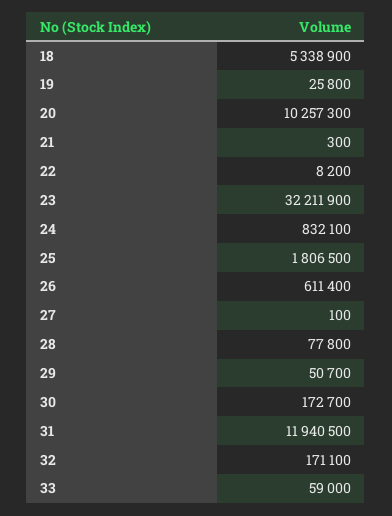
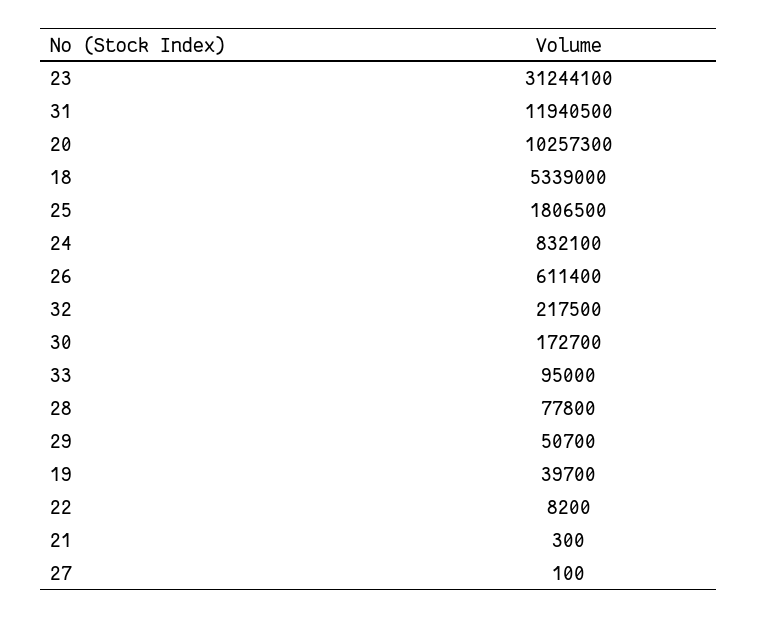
  {
-   "18": 5338900,
+   "18": 5339000,
-   "19": 25800,
+   "19": 39700,
    "20": 10257300,
    "21": 300,
    "22": 8200,
-   "23": 32211900,
+   "23": 31244100,
    "24": 832100,
    "25": 1806500,
    "26": 611400,
    "27": 100,
    "28": 77800,
    "29": 50700,
    "30": 172700,
    "31": 11940500,
-   "32": 171100,
+   "32": 217500,
-   "33": 59000
+   "33": 95000
  }

